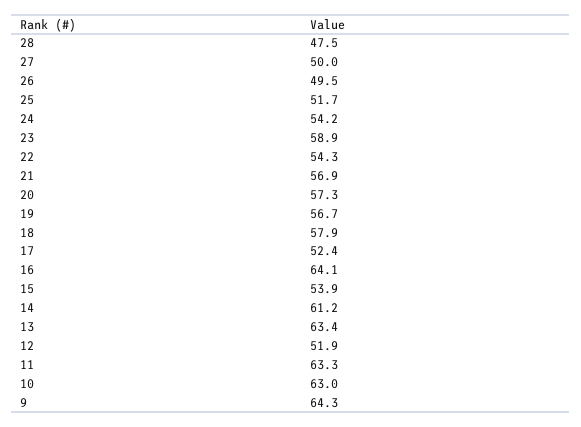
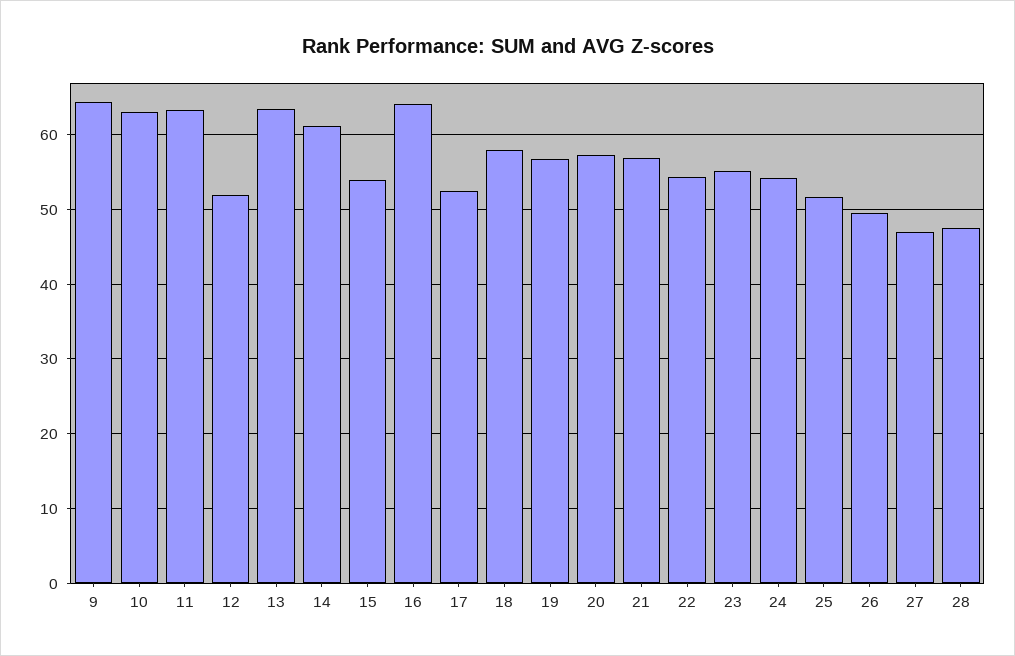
  {
    "28": 47.5,
-   "27": 50,
+   "27": 47,
    "26": 49.5,
    "25": 51.7,
    "24": 54.2,
-   "23": 58.9,
+   "23": 55,
    "22": 54.3,
    "21": 56.9,
    "20": 57.3,
    "19": 56.7,
    "18": 57.9,
    "17": 52.4,
    "16": 64.1,
    "15": 53.9,
    "14": 61.2,
    "13": 63.4,
    "12": 51.9,
    "11": 63.3,
    "10": 63,
    "9": 64.3
  }

